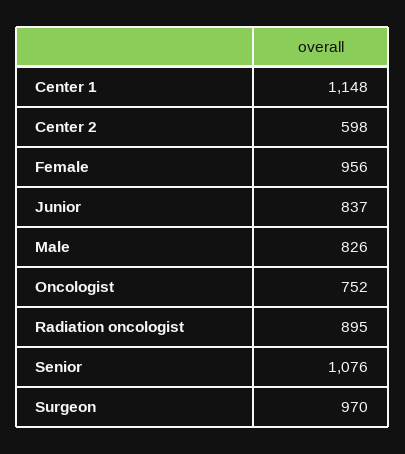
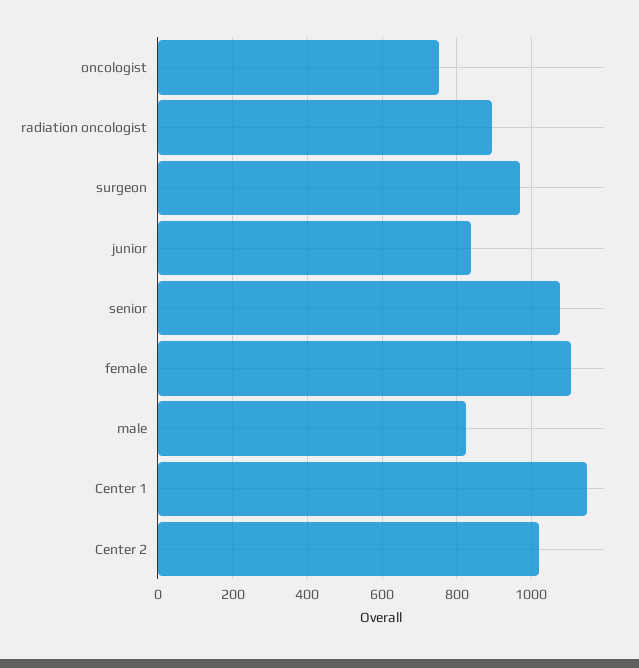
  {
    "Center 1": 1148,
-   "Center 2": 598,
+   "Center 2": 1020,
-   "Female": 956,
+   "Female": 1100,
    "Junior": 837,
    "Male": 826,
    "Oncologist": 752,
    "Radiation oncologist": 895,
    "Senior": 1076,
    "Surgeon": 970
  }

